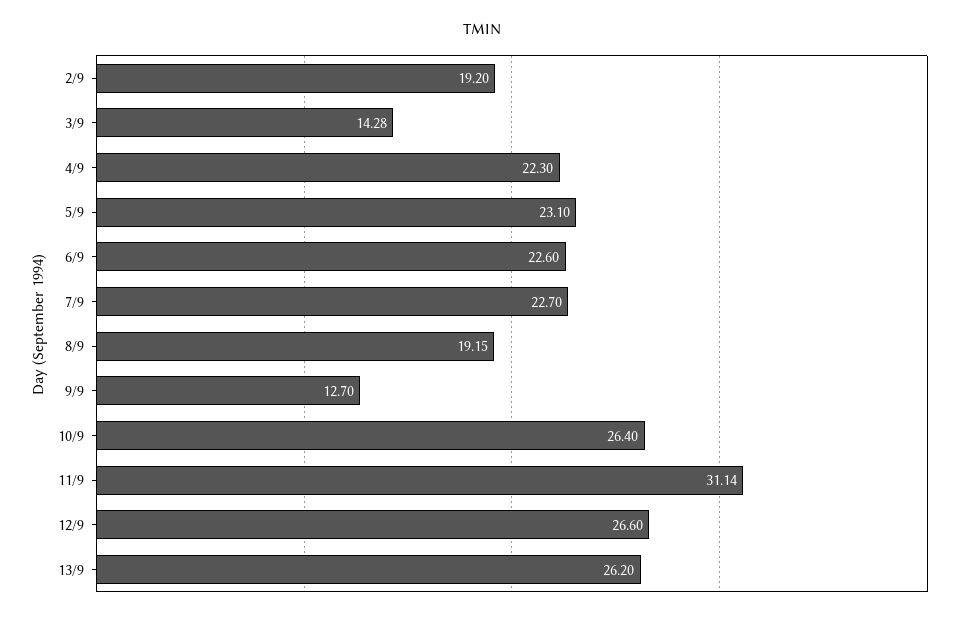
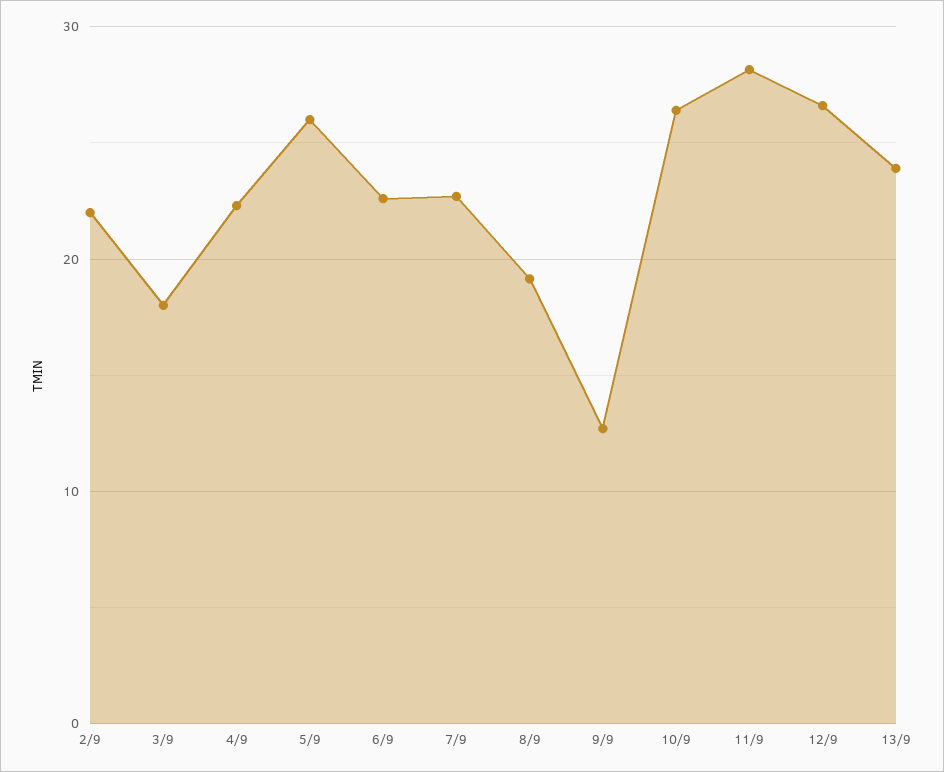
  {
-   "2/9": 19.2,
+   "2/9": 22,
-   "3/9": 14.28,
+   "3/9": 18,
    "4/9": 22.3,
-   "5/9": 23.1,
+   "5/9": 26,
    "6/9": 22.6,
    "7/9": 22.7,
    "8/9": 19.15,
    "9/9": 12.7,
    "10/9": 26.4,
-   "11/9": 31.14,
+   "11/9": 28,
    "12/9": 26.6,
-   "13/9": 26.2
+   "13/9": 24
  }

